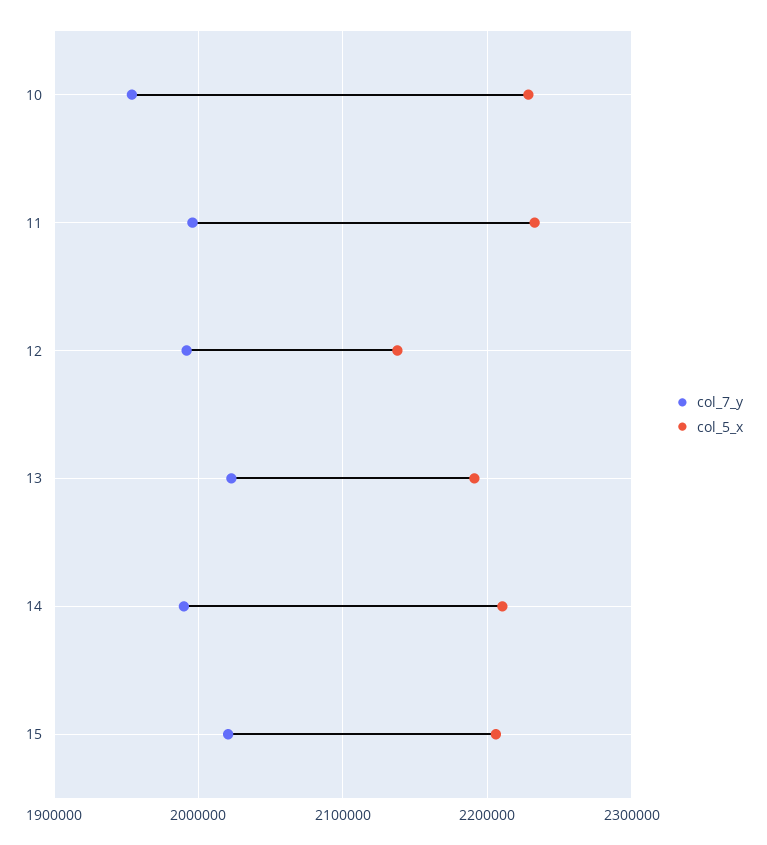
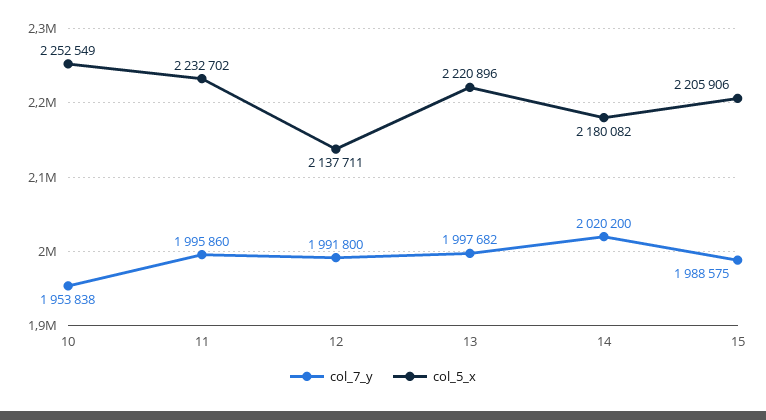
  {
    "col_7_y": {
      "10": 1953838,
      "11": 1995860,
      "12": 1991800,
-     "13": 2020000,
+     "13": 1997682,
-     "14": 1990000,
+     "14": 2020200,
-     "15": 2020000
+     "15": 1988575
    },
    "col_5_x": {
-     "10": 2230000,
+     "10": 2252549,
      "11": 2232702,
      "12": 2137711,
-     "13": 2190000,
+     "13": 2220896,
-     "14": 2210000,
+     "14": 2180082,
      "15": 2205906
    }
  }

